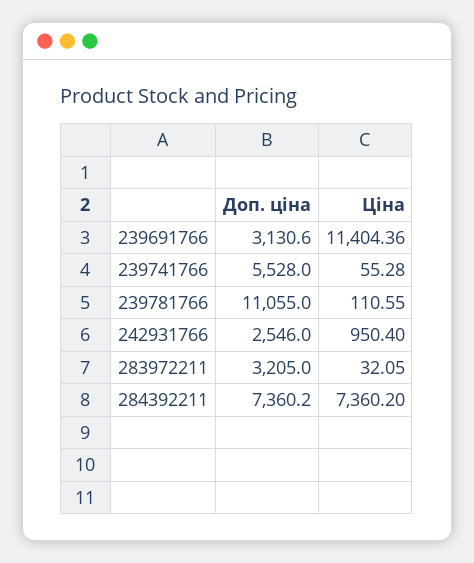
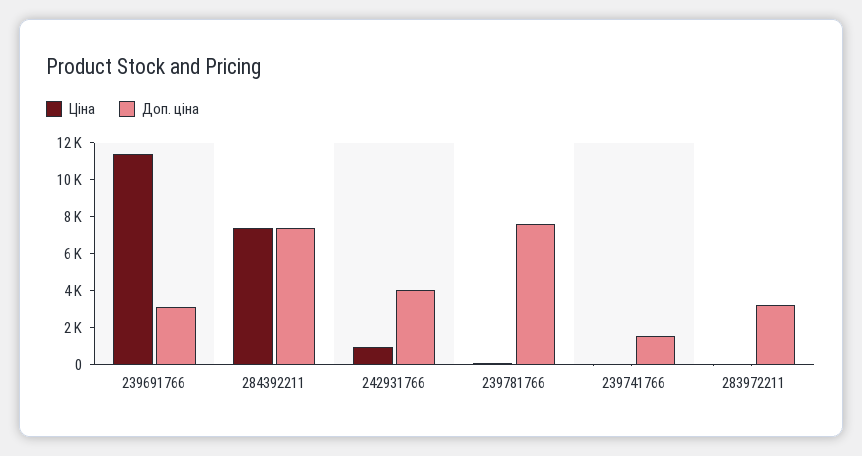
  {
    "Доп. ціна": {
      "239691766": 3130.6,
-     "239741766": 5528,
+     "239741766": 1500,
-     "239781766": 11055,
+     "239781766": 7500,
-     "242931766": 2546,
+     "242931766": 4000,
      "283972211": 3205,
      "284392211": 7360.2
    },
    "Ціна": {
      "239691766": 11404.36,
      "239741766": 55.28,
      "239781766": 110.55,
      "242931766": 950.4,
      "283972211": 32.05,
      "284392211": 7360.2
    }
  }

